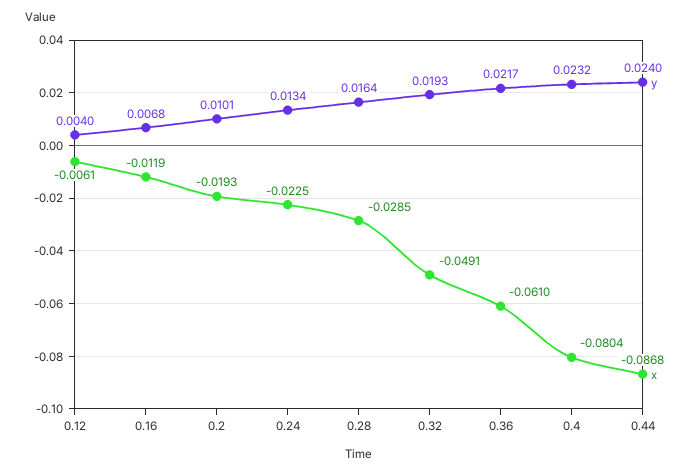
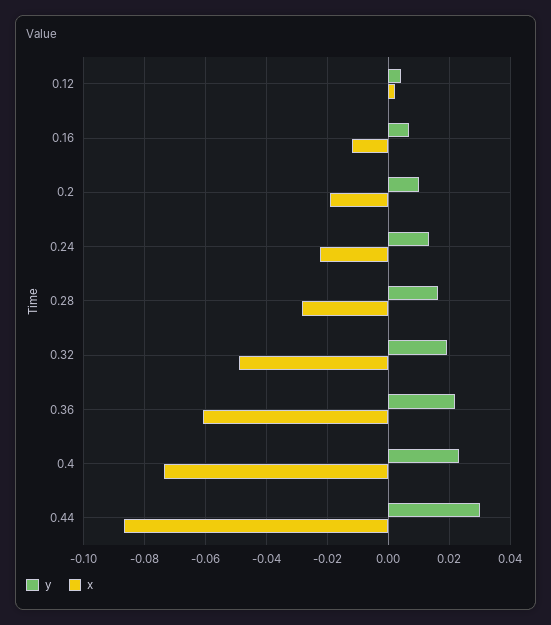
  {
    "y": {
      "0.12": 0.004,
      "0.16": 0.0068,
      "0.2": 0.0101,
      "0.24": 0.0134,
      "0.28": 0.0164,
      "0.32": 0.0193,
      "0.36": 0.0217,
      "0.4": 0.0232,
-     "0.44": 0.024
+     "0.44": 0.03
    },
    "x": {
-     "0.12": -0.0061,
+     "0.12": 0.002,
      "0.16": -0.0119,
      "0.2": -0.0193,
      "0.24": -0.0225,
      "0.28": -0.0285,
      "0.32": -0.0491,
      "0.36": -0.061,
-     "0.4": -0.0804,
+     "0.4": -0.074,
      "0.44": -0.0868
    }
  }

